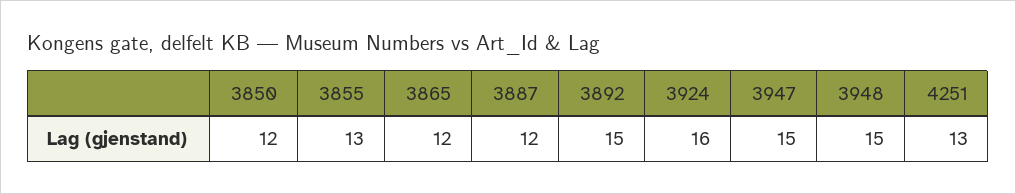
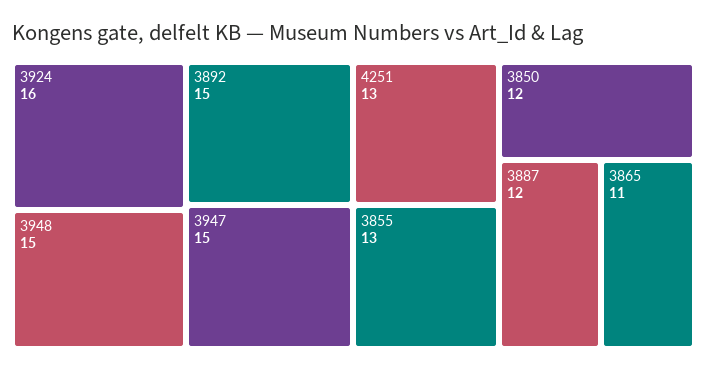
  {
    "3850": 12,
    "3855": 13,
-   "3865": 12,
+   "3865": 11,
    "3887": 12,
    "3892": 15,
    "3924": 16,
    "3947": 15,
    "3948": 15,
    "4251": 13
  }

